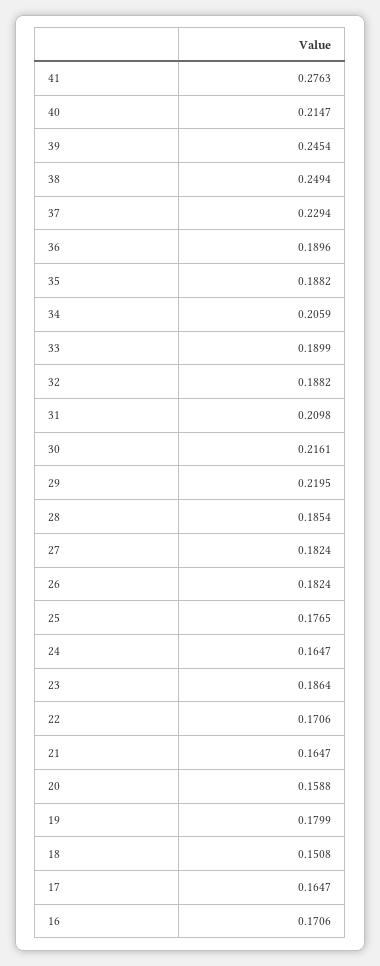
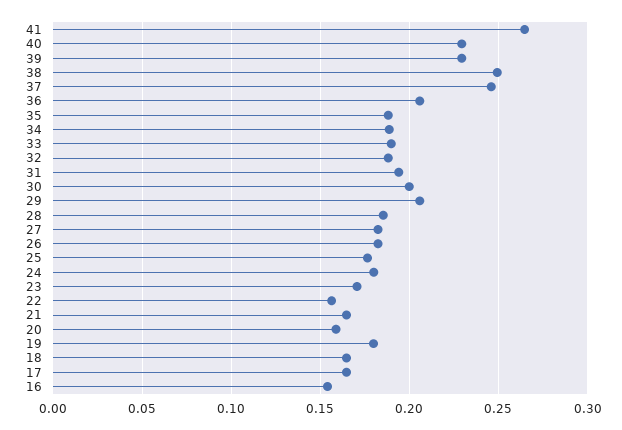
  {
-   "41": 0.2763,
+   "41": 0.265,
-   "40": 0.2147,
+   "40": 0.23,
-   "39": 0.2454,
+   "39": 0.23,
    "38": 0.2494,
-   "37": 0.2294,
+   "37": 0.245,
-   "36": 0.1896,
+   "36": 0.205,
    "35": 0.1882,
-   "34": 0.2059,
+   "34": 0.19,
    "33": 0.1899,
    "32": 0.1882,
-   "31": 0.2098,
+   "31": 0.195,
-   "30": 0.2161,
+   "30": 0.2,
-   "29": 0.2195,
+   "29": 0.205,
    "28": 0.1854,
    "27": 0.1824,
    "26": 0.1824,
    "25": 0.1765,
-   "24": 0.1647,
+   "24": 0.18,
-   "23": 0.1864,
+   "23": 0.17,
-   "22": 0.1706,
+   "22": 0.155,
    "21": 0.1647,
    "20": 0.1588,
    "19": 0.1799,
-   "18": 0.1508,
+   "18": 0.165,
    "17": 0.1647,
-   "16": 0.1706
+   "16": 0.155
  }

